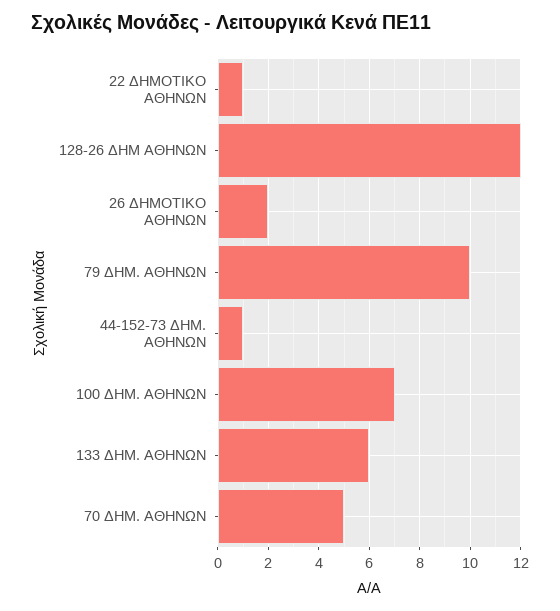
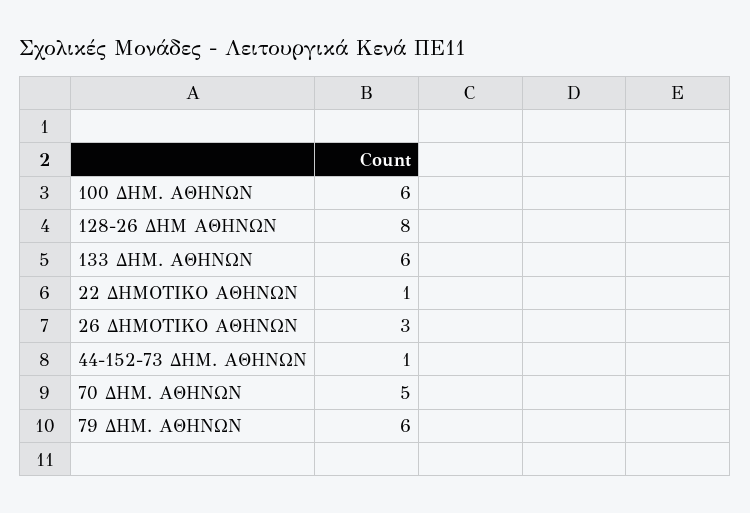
  {
    "22 ΔΗΜΟΤΙΚΟ ΑΘΗΝΩΝ": 1,
-   "128-26 ΔΗΜ ΑΘΗΝΩΝ": 12,
+   "128-26 ΔΗΜ ΑΘΗΝΩΝ": 8,
-   "26 ΔΗΜΟΤΙΚΟ ΑΘΗΝΩΝ": 2,
+   "26 ΔΗΜΟΤΙΚΟ ΑΘΗΝΩΝ": 3,
-   "79 ΔΗΜ. ΑΘΗΝΩΝ": 10,
+   "79 ΔΗΜ. ΑΘΗΝΩΝ": 6,
    "44-152-73 ΔΗΜ. ΑΘΗΝΩΝ": 1,
-   "100 ΔΗΜ. ΑΘΗΝΩΝ": 7,
+   "100 ΔΗΜ. ΑΘΗΝΩΝ": 6,
    "133 ΔΗΜ. ΑΘΗΝΩΝ": 6,
    "70 ΔΗΜ. ΑΘΗΝΩΝ": 5
  }

